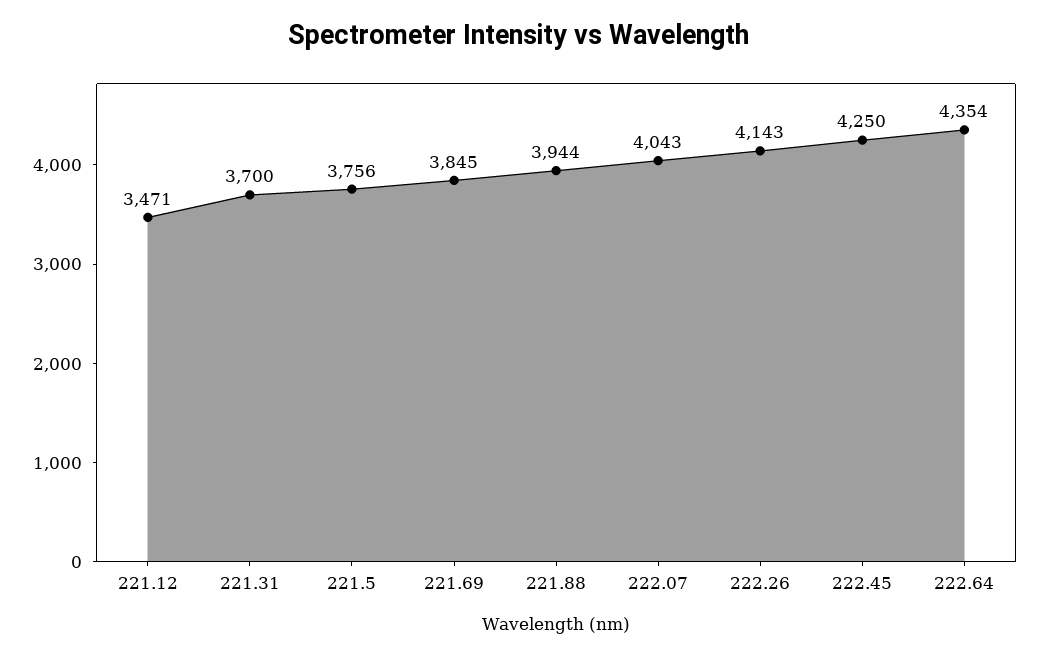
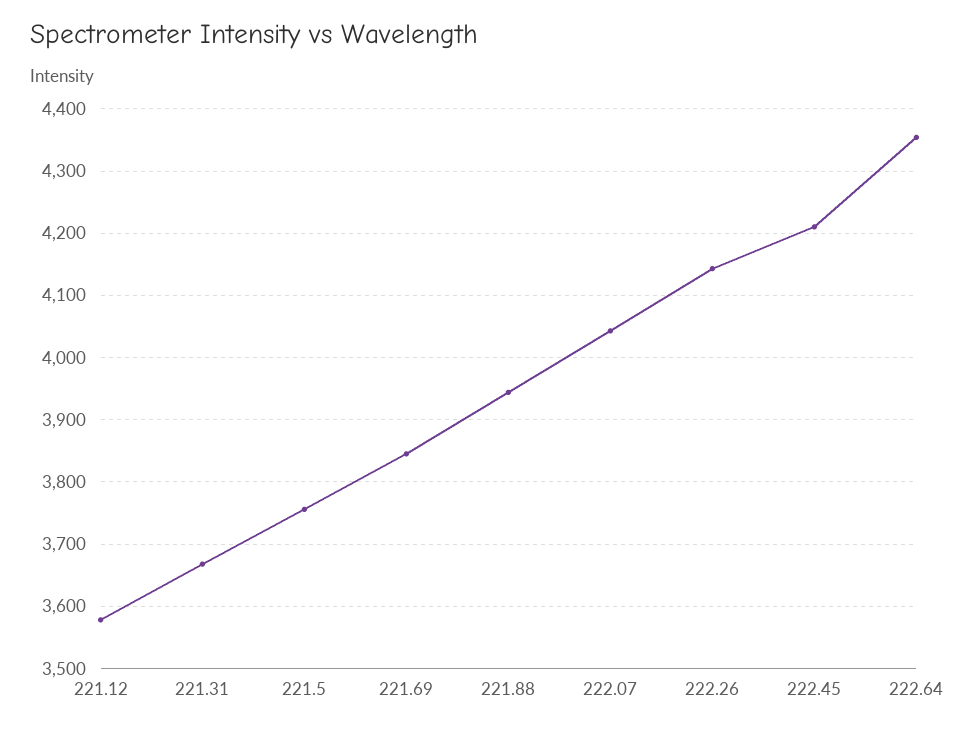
  {
-   "221.12": 3471,
+   "221.12": 3580,
-   "221.31": 3700,
+   "221.31": 3670,
    "221.5": 3756,
    "221.69": 3845,
    "221.88": 3944,
    "222.07": 4043,
    "222.26": 4143,
-   "222.45": 4250,
+   "222.45": 4210,
    "222.64": 4354
  }

